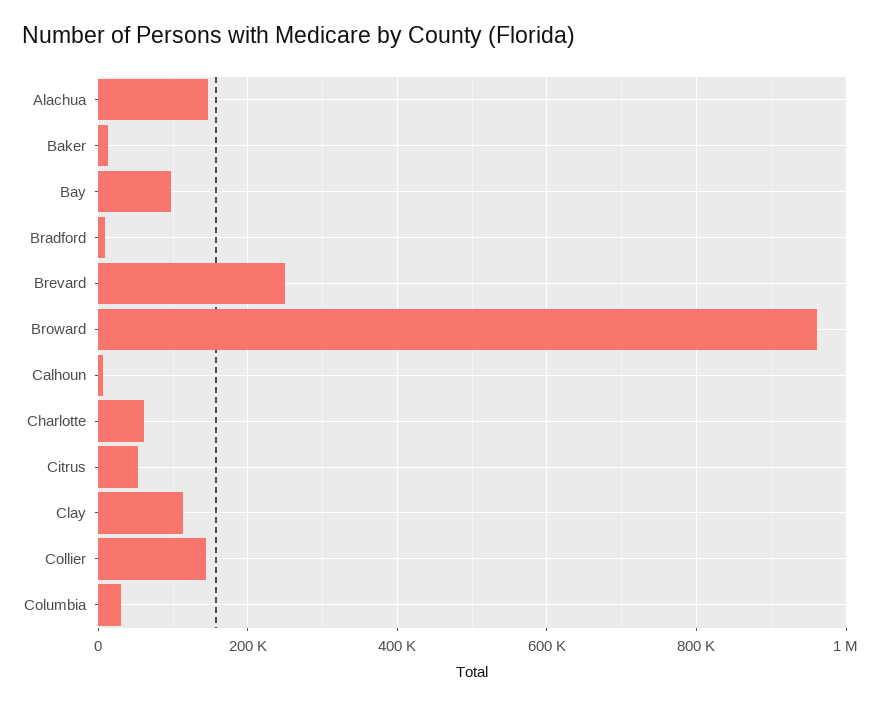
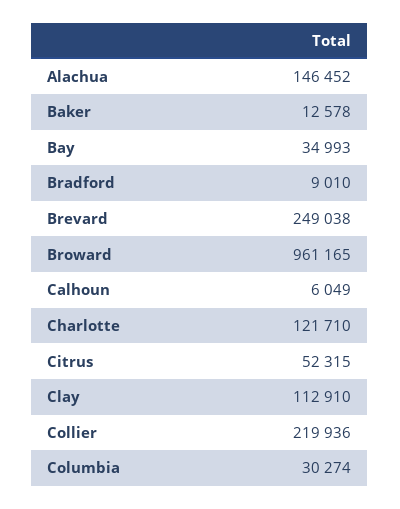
  {
    "Alachua": 146452,
    "Baker": 12578,
-   "Bay": 100000,
+   "Bay": 34993,
    "Bradford": 9010,
    "Brevard": 249038,
    "Broward": 961165,
    "Calhoun": 6049,
-   "Charlotte": 60000,
+   "Charlotte": 121710,
    "Citrus": 52315,
    "Clay": 112910,
-   "Collier": 140000,
+   "Collier": 219936,
    "Columbia": 30274
  }

